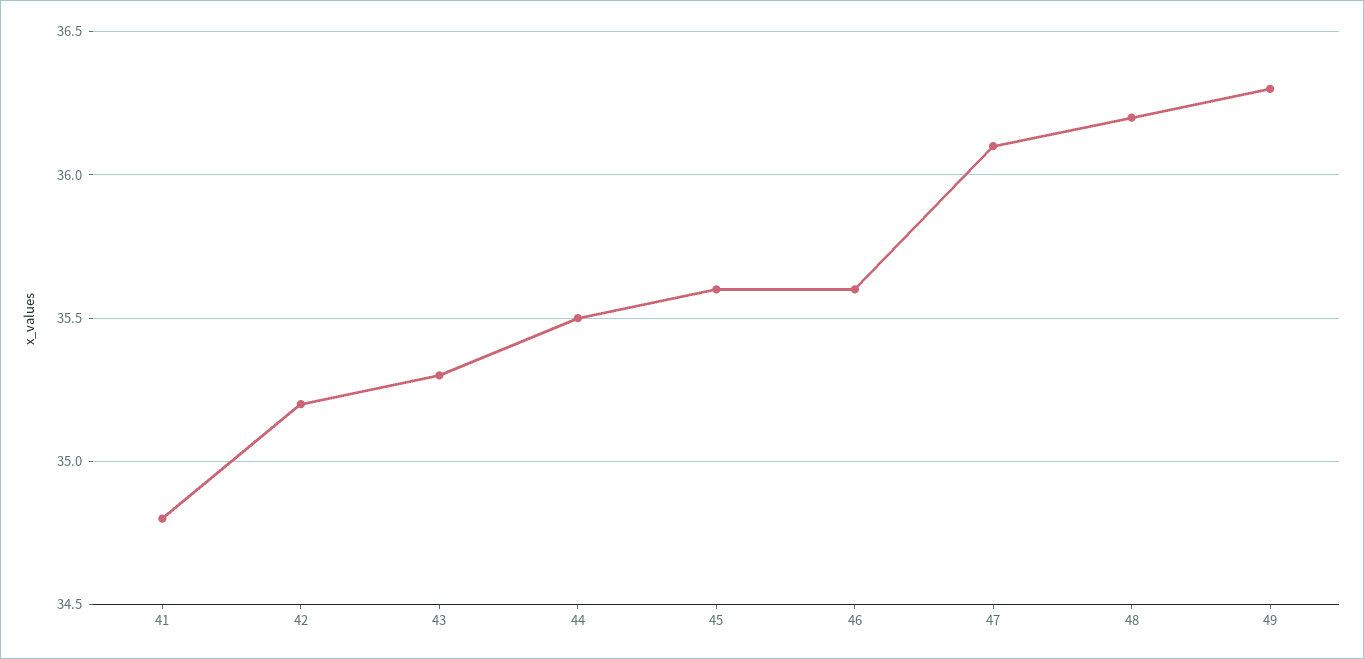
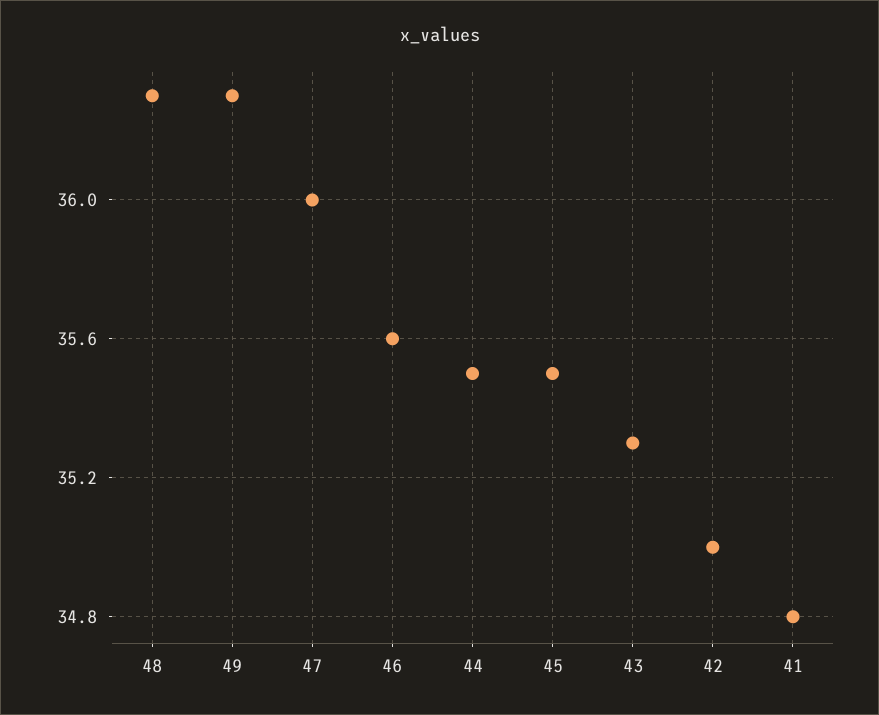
  {
    "41": 34.8,
-   "42": 35.2,
+   "42": 35,
    "43": 35.3,
    "44": 35.5,
-   "45": 35.6,
+   "45": 35.5,
    "46": 35.6,
-   "47": 36.1,
+   "47": 36,
-   "48": 36.2,
+   "48": 36.3,
    "49": 36.3
  }

